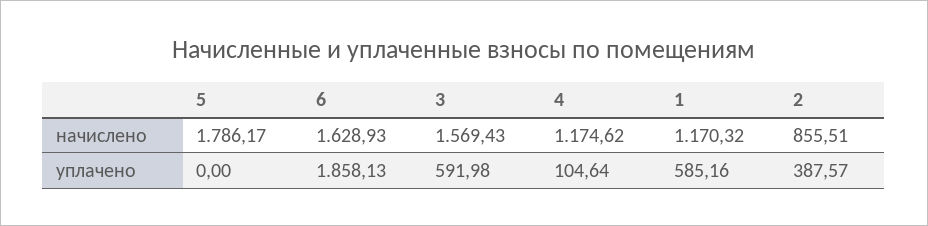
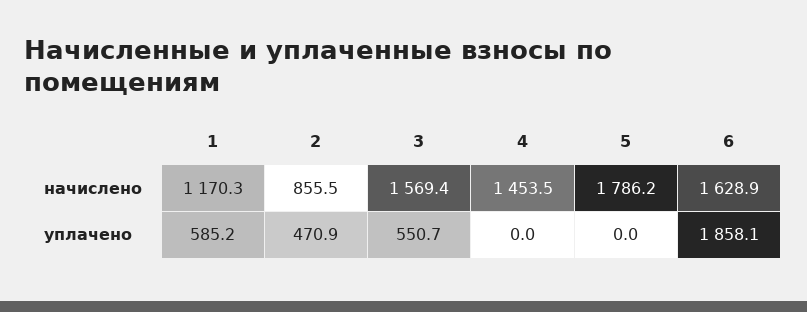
  {
    "5": {
      "начислено": 1786.17,
      "уплачено": 0
    },
    "6": {
      "начислено": 1628.93,
      "уплачено": 1858.13
    },
    "3": {
      "начислено": 1569.43,
-     "уплачено": 591.98
+     "уплачено": 550.7
    },
    "4": {
-     "начислено": 1174.62,
+     "начислено": 1453.5,
-     "уплачено": 104.64
+     "уплачено": 0
    },
    "1": {
      "начислено": 1170.32,
      "уплачено": 585.16
    },
    "2": {
      "начислено": 855.51,
-     "уплачено": 387.57
+     "уплачено": 470.9
    }
  }

